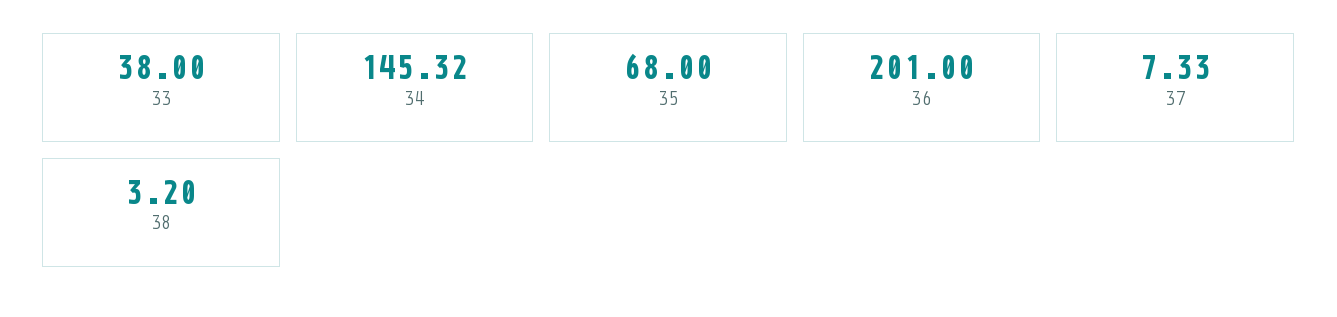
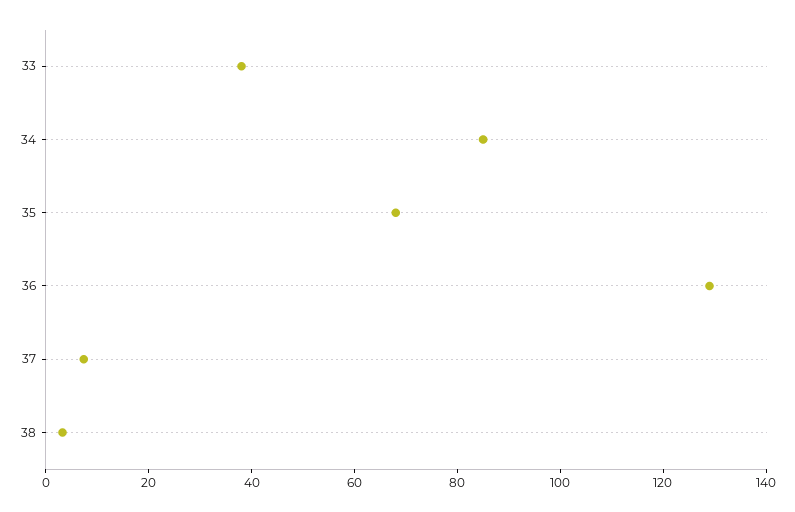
  {
    "33": 38,
-   "34": 145.32,
+   "34": 85,
    "35": 68,
-   "36": 201,
+   "36": 130,
    "37": 7.33,
    "38": 3.2
  }

